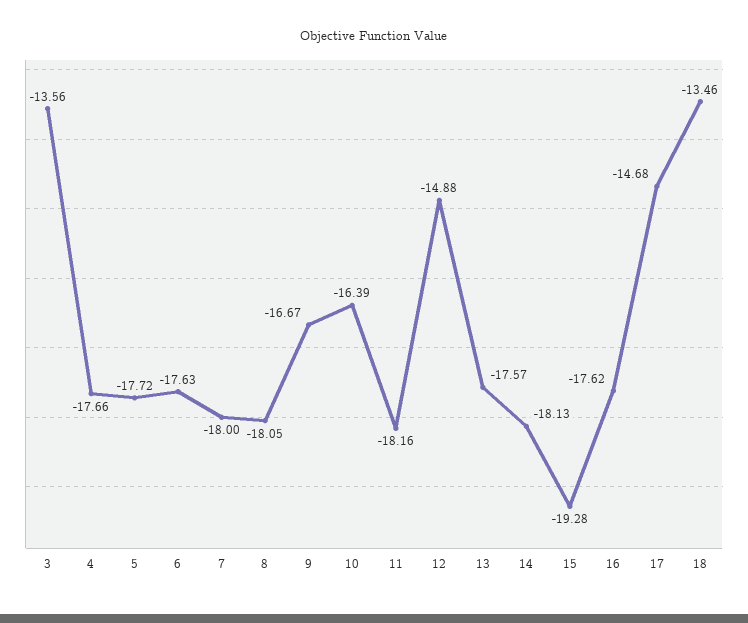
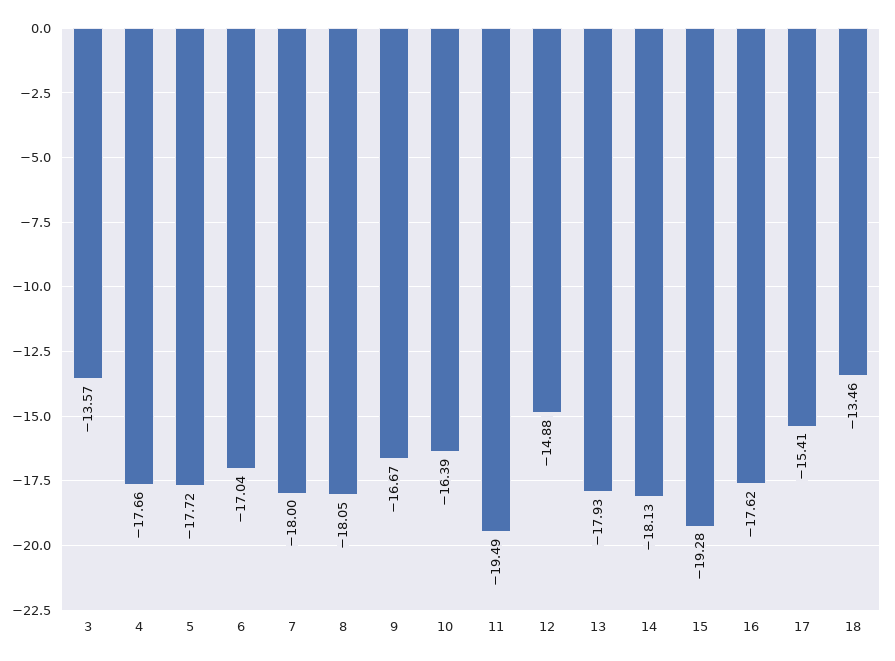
  {
-   "3": -13.56,
+   "3": -13.57,
    "4": -17.66,
    "5": -17.72,
-   "6": -17.63,
+   "6": -17.04,
    "7": -18,
    "8": -18.05,
    "9": -16.67,
    "10": -16.39,
-   "11": -18.16,
+   "11": -19.49,
    "12": -14.88,
-   "13": -17.57,
+   "13": -17.93,
    "14": -18.13,
    "15": -19.28,
    "16": -17.62,
-   "17": -14.68,
+   "17": -15.41,
    "18": -13.46
  }

